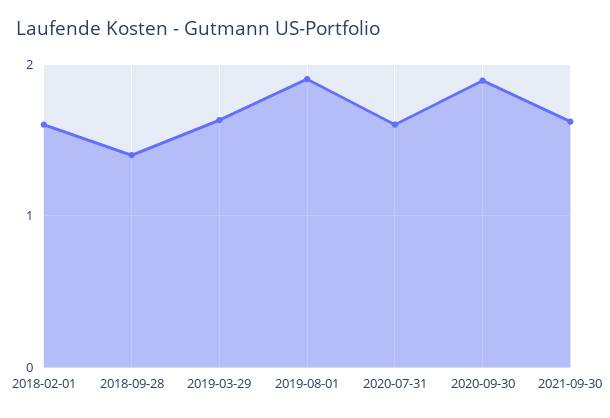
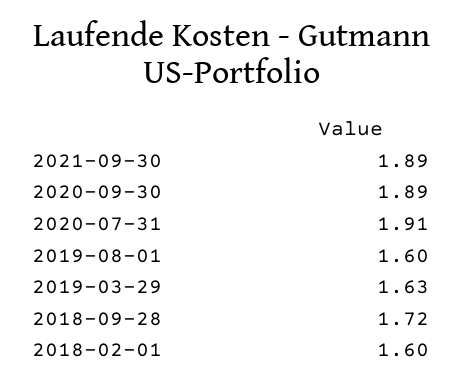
  {
    "2018-02-01": 1.6,
-   "2018-09-28": 1.4,
+   "2018-09-28": 1.72,
    "2019-03-29": 1.63,
-   "2019-08-01": 1.9,
+   "2019-08-01": 1.6,
-   "2020-07-31": 1.6,
+   "2020-07-31": 1.91,
    "2020-09-30": 1.89,
-   "2021-09-30": 1.6
+   "2021-09-30": 1.89
  }

